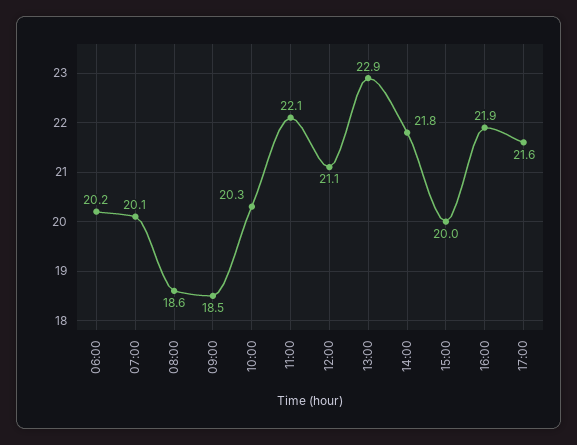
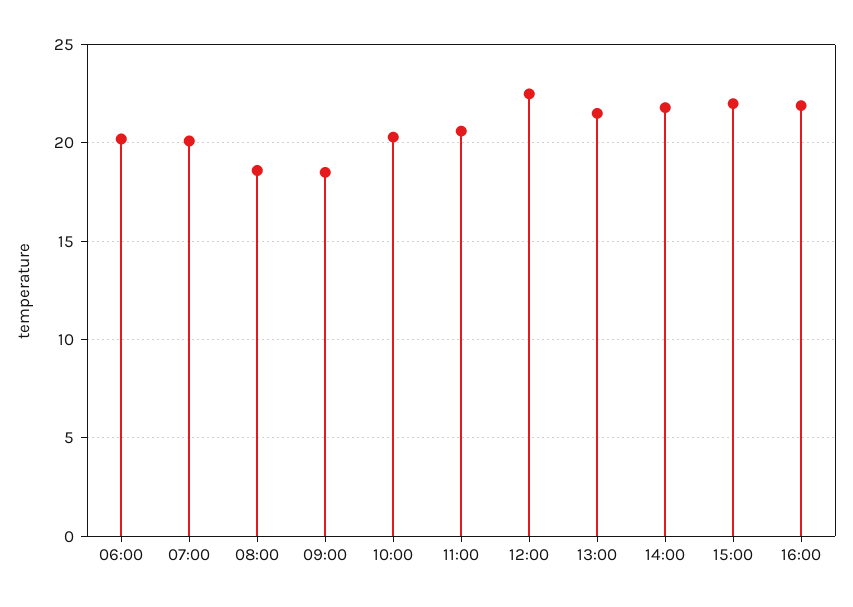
  {
    "06:00": 20.2,
    "07:00": 20.1,
    "08:00": 18.6,
    "09:00": 18.5,
    "10:00": 20.3,
-   "11:00": 22.1,
+   "11:00": 20.5,
-   "12:00": 21.1,
+   "12:00": 22.5,
-   "13:00": 22.9,
+   "13:00": 21.5,
    "14:00": 21.8,
-   "15:00": 20,
+   "15:00": 22,
-   "16:00": 21.9,
+   "16:00": 21.9
-   "17:00": 21.6
  }

